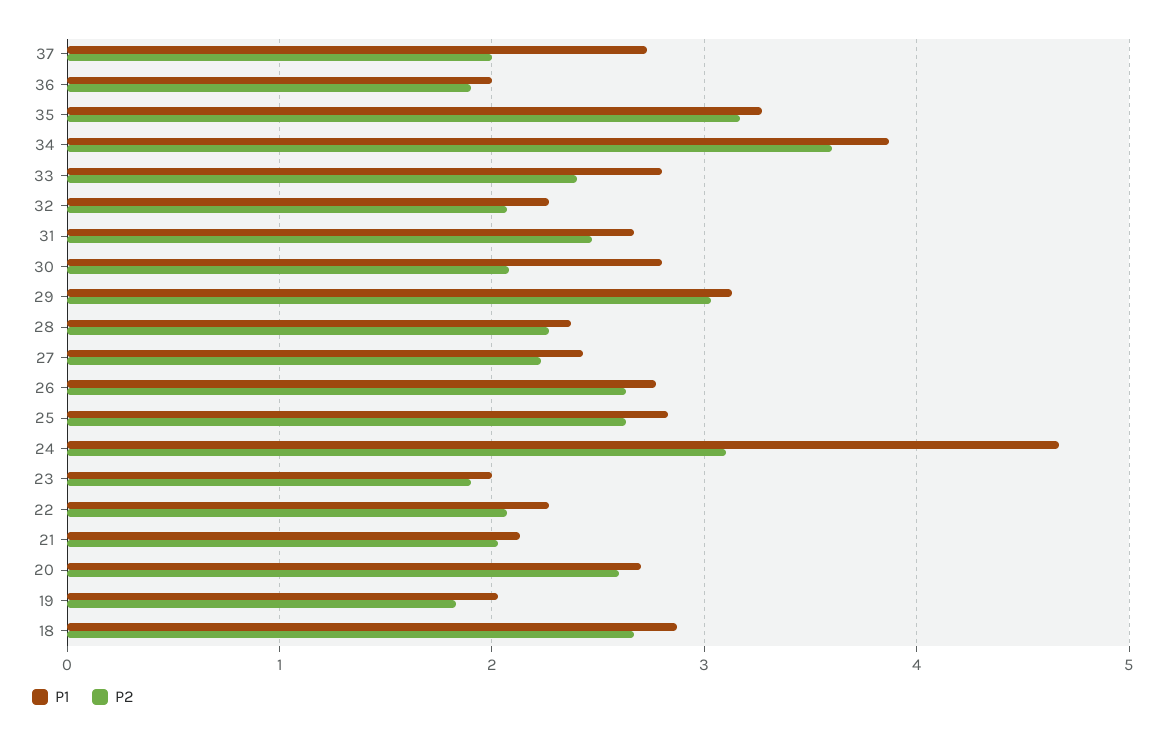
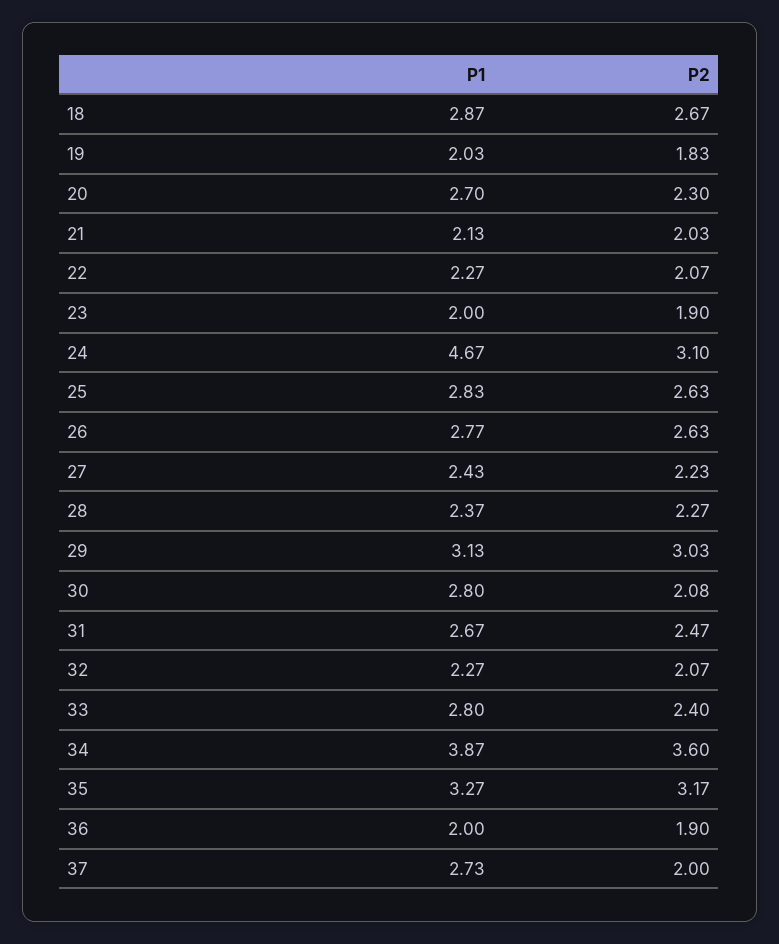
  {
    "P1": {
      "37": 2.73,
      "36": 2,
      "35": 3.27,
      "34": 3.87,
      "33": 2.8,
      "32": 2.27,
      "31": 2.67,
      "30": 2.8,
      "29": 3.13,
      "28": 2.37,
      "27": 2.43,
      "26": 2.77,
      "25": 2.83,
      "24": 4.67,
      "23": 2,
      "22": 2.27,
      "21": 2.13,
      "20": 2.7,
      "19": 2.03,
      "18": 2.87
    },
    "P2": {
      "37": 2,
      "36": 1.9,
      "35": 3.17,
      "34": 3.6,
      "33": 2.4,
      "32": 2.07,
      "31": 2.47,
      "30": 2.08,
      "29": 3.03,
      "28": 2.27,
      "27": 2.23,
      "26": 2.63,
      "25": 2.63,
      "24": 3.1,
      "23": 1.9,
      "22": 2.07,
      "21": 2.03,
-     "20": 2.6,
+     "20": 2.3,
      "19": 1.83,
      "18": 2.67
    }
  }

